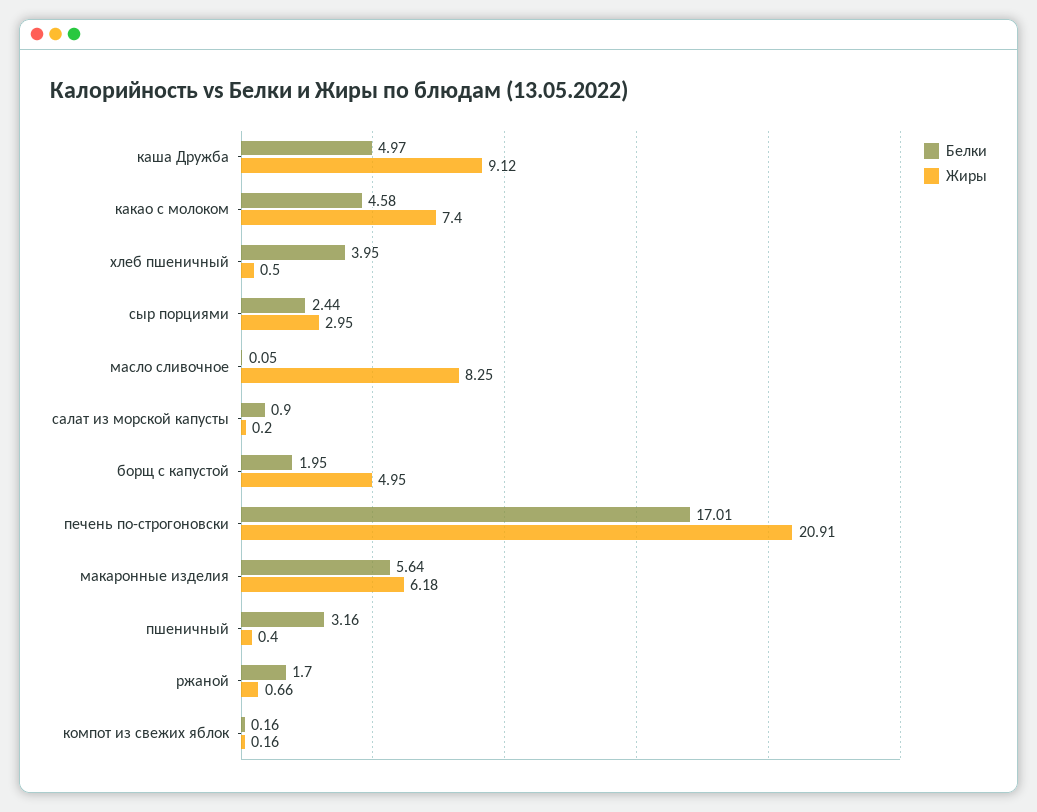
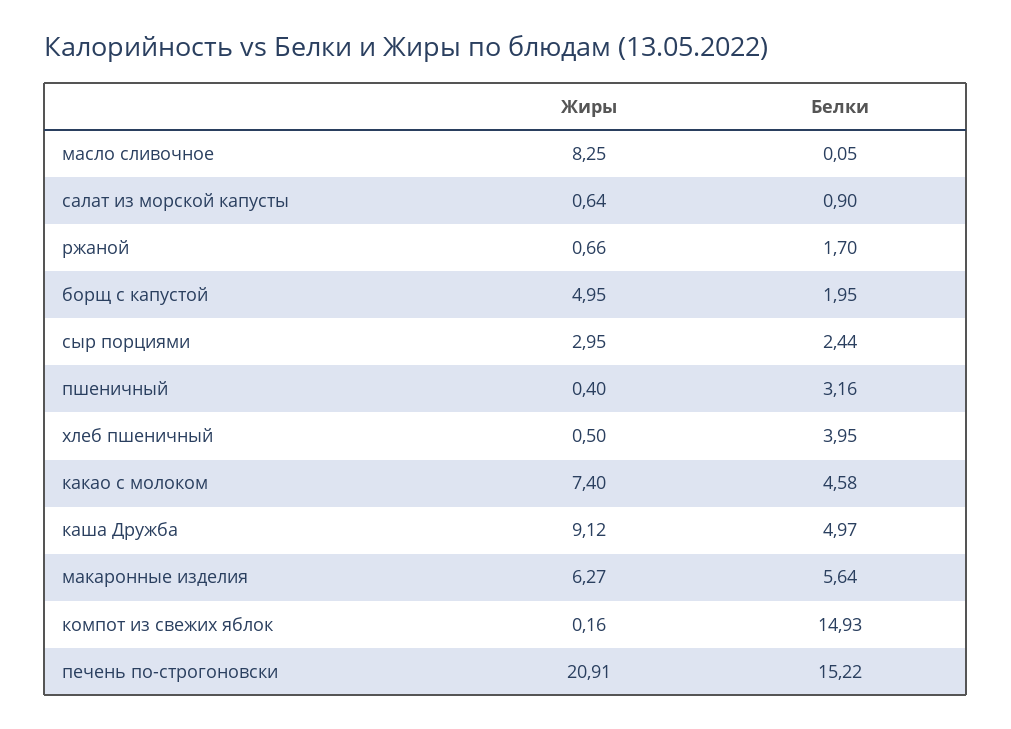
  {
    "Белки": {
      "каша Дружба": 4.97,
      "какао с молоком": 4.58,
      "хлеб пшеничный": 3.95,
      "сыр порциями": 2.44,
      "масло сливочное": 0.05,
      "салат из морской капусты": 0.9,
      "борщ с капустой": 1.95,
-     "печень по-строгоновски": 17.01,
+     "печень по-строгоновски": 15.22,
      "макаронные изделия": 5.64,
      "пшеничный": 3.16,
      "ржаной": 1.7,
-     "компот из свежих яблок": 0.16
+     "компот из свежих яблок": 14.93
    },
    "Жиры": {
      "каша Дружба": 9.12,
      "какао с молоком": 7.4,
      "хлеб пшеничный": 0.5,
      "сыр порциями": 2.95,
      "масло сливочное": 8.25,
-     "салат из морской капусты": 0.2,
+     "салат из морской капусты": 0.64,
      "борщ с капустой": 4.95,
      "печень по-строгоновски": 20.91,
-     "макаронные изделия": 6.18,
+     "макаронные изделия": 6.27,
      "пшеничный": 0.4,
      "ржаной": 0.66,
      "компот из свежих яблок": 0.16
    }
  }

